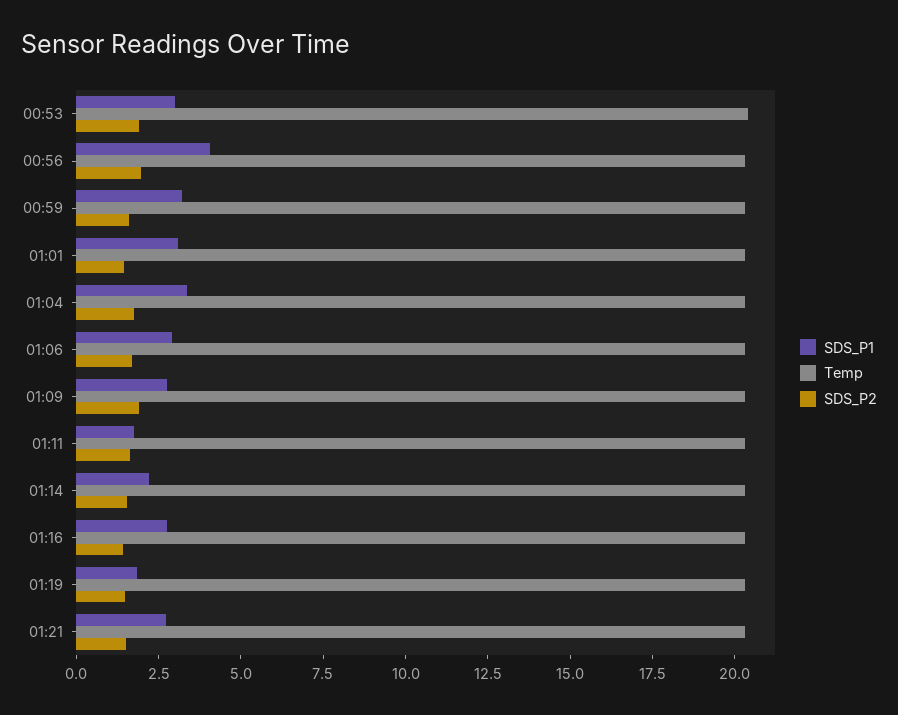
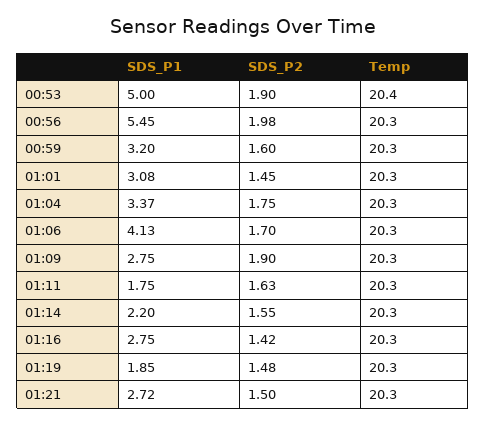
  {
    "SDS_P1": {
-     "00:53": 3,
+     "00:53": 5,
-     "00:56": 4,
+     "00:56": 5.45,
      "00:59": 3.2,
      "01:01": 3.08,
      "01:04": 3.37,
-     "01:06": 3,
+     "01:06": 4.13,
      "01:09": 2.75,
      "01:11": 1.75,
      "01:14": 2.2,
      "01:16": 2.75,
      "01:19": 1.85,
      "01:21": 2.72
    },
    "Temp": {
      "00:53": 20.4,
      "00:56": 20.3,
      "00:59": 20.3,
      "01:01": 20.3,
      "01:04": 20.3,
      "01:06": 20.3,
      "01:09": 20.3,
      "01:11": 20.3,
      "01:14": 20.3,
      "01:16": 20.3,
      "01:19": 20.3,
      "01:21": 20.3
    },
    "SDS_P2": {
      "00:53": 1.9,
      "00:56": 1.98,
      "00:59": 1.6,
      "01:01": 1.45,
      "01:04": 1.75,
      "01:06": 1.7,
      "01:09": 1.9,
      "01:11": 1.63,
      "01:14": 1.55,
      "01:16": 1.42,
      "01:19": 1.48,
      "01:21": 1.5
    }
  }

